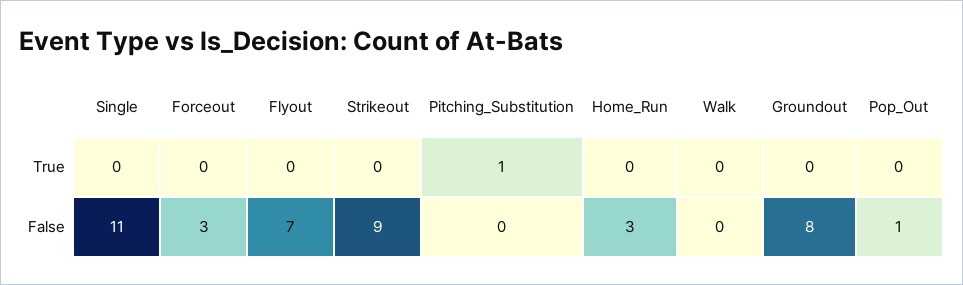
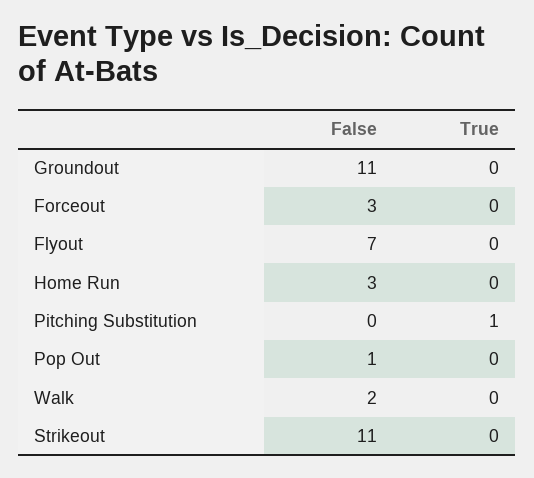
  {
-   "Single": {
-     "True": 0,
-     "False": 11
-   },
    "Forceout": {
      "True": 0,
      "False": 3
    },
    "Flyout": {
      "True": 0,
      "False": 7
    },
    "Strikeout": {
      "True": 0,
-     "False": 9
+     "False": 11
    },
    "Pitching_Substitution": {
      "True": 1,
      "False": 0
    },
    "Home_Run": {
      "True": 0,
      "False": 3
    },
    "Walk": {
      "True": 0,
-     "False": 0
+     "False": 2
    },
    "Groundout": {
      "True": 0,
-     "False": 8
+     "False": 11
    },
    "Pop_Out": {
      "True": 0,
      "False": 1
    }
  }

